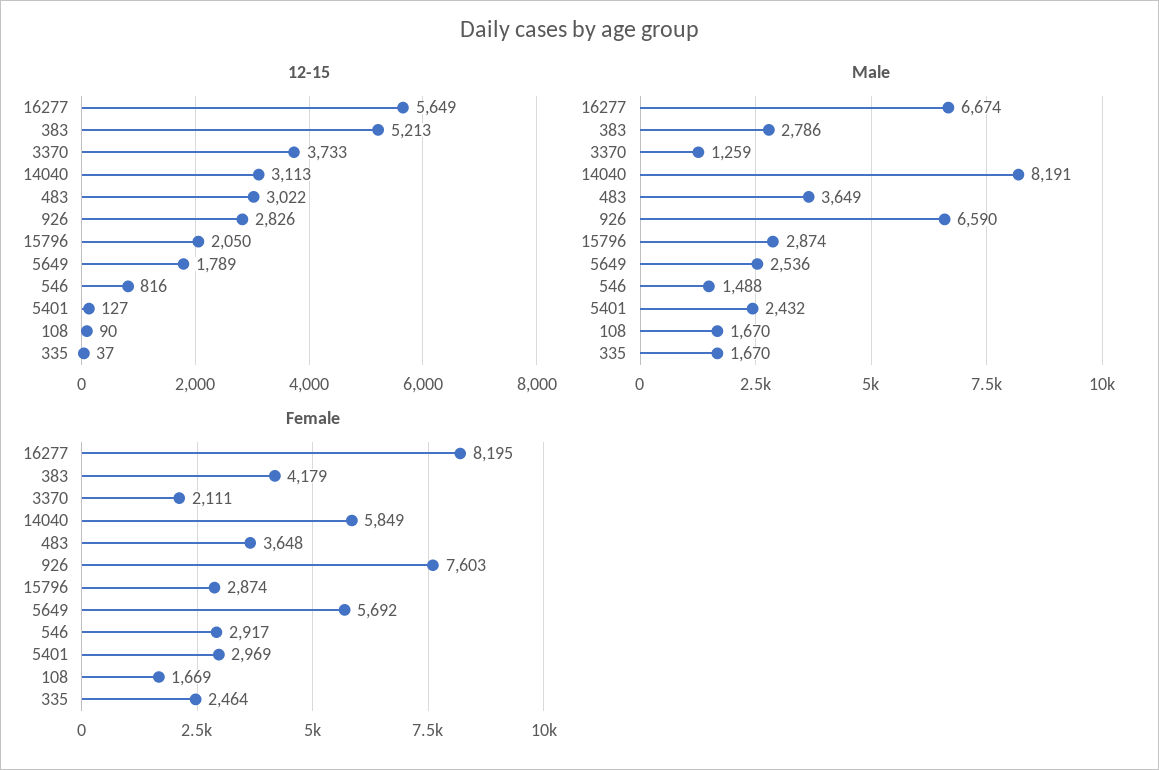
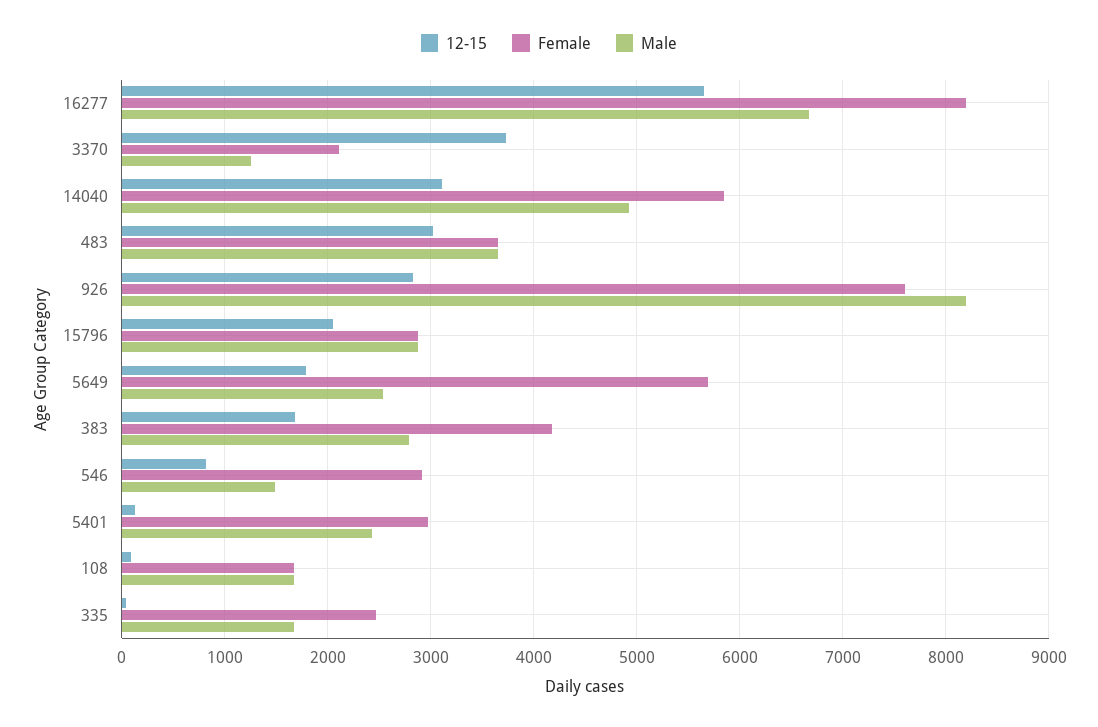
  {
    "12-15": {
      "16277": 5649,
-     "383": 5213,
+     "383": 1700,
      "3370": 3733,
      "14040": 3113,
      "483": 3022,
      "926": 2826,
      "15796": 2050,
      "5649": 1789,
      "546": 816,
      "5401": 127,
      "108": 90,
      "335": 37
    },
    "Male": {
      "16277": 6674,
      "383": 2786,
      "3370": 1259,
-     "14040": 8191,
+     "14040": 4900,
      "483": 3649,
-     "926": 6590,
+     "926": 8200,
      "15796": 2874,
      "5649": 2536,
      "546": 1488,
      "5401": 2432,
      "108": 1670,
      "335": 1670
    },
    "Female": {
      "16277": 8195,
      "383": 4179,
      "3370": 2111,
      "14040": 5849,
      "483": 3648,
      "926": 7603,
      "15796": 2874,
      "5649": 5692,
      "546": 2917,
      "5401": 2969,
      "108": 1669,
      "335": 2464
    }
  }

